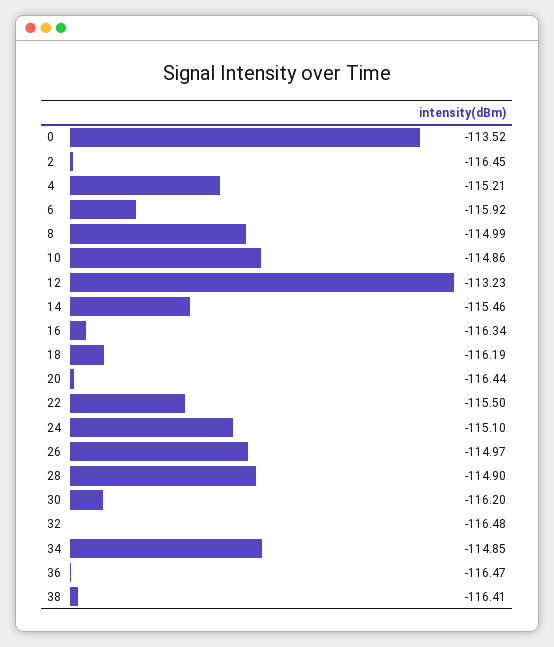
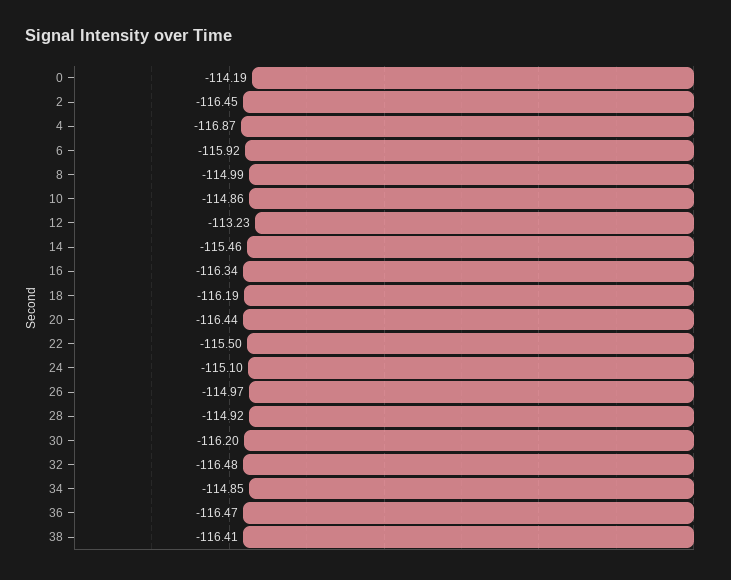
  {
-   "0": -113.52,
+   "0": -114.19,
    "2": -116.45,
-   "4": -115.21,
+   "4": -116.87,
    "6": -115.92,
    "8": -114.99,
    "10": -114.86,
    "12": -113.23,
    "14": -115.46,
    "16": -116.34,
    "18": -116.19,
    "20": -116.44,
    "22": -115.5,
    "24": -115.1,
    "26": -114.97,
-   "28": -114.9,
+   "28": -114.92,
    "30": -116.2,
    "32": -116.48,
    "34": -114.85,
    "36": -116.47,
    "38": -116.41
  }

